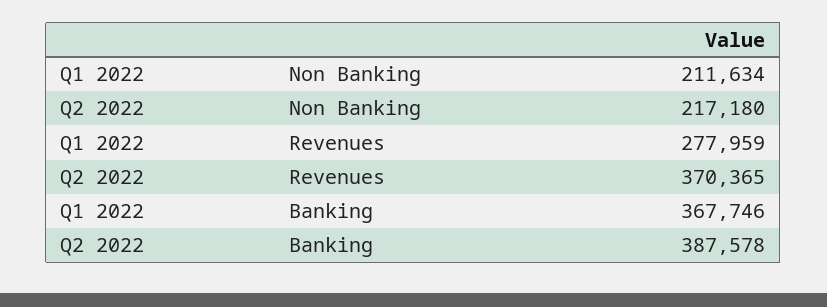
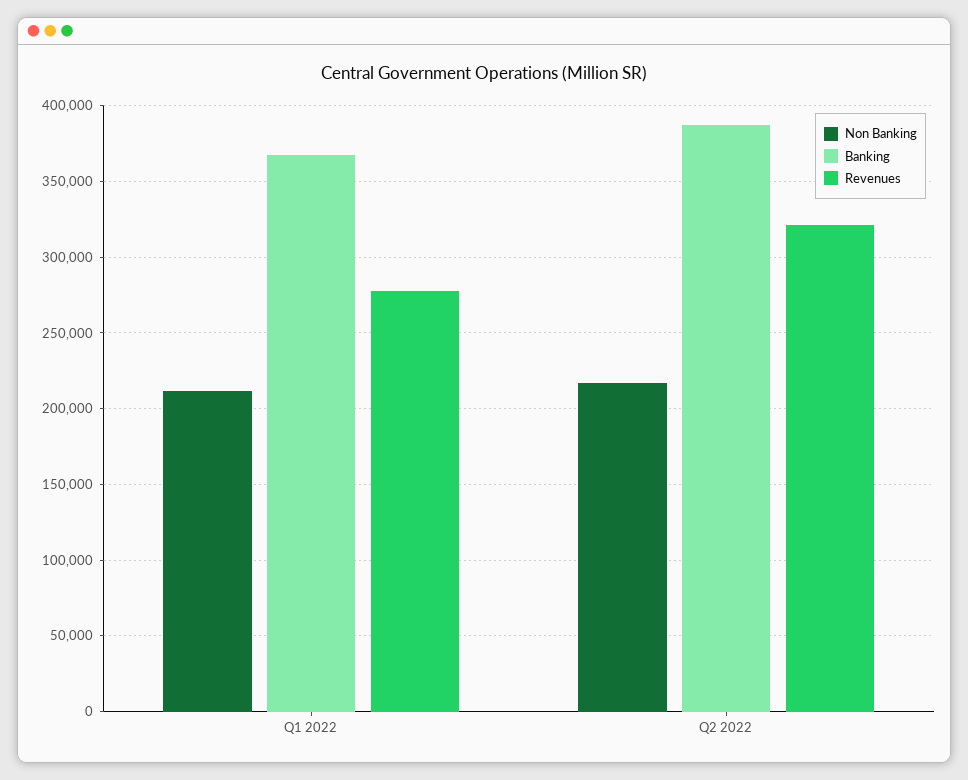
  {
    "Non Banking": {
      "Q1 2022": 211634,
      "Q2 2022": 217180
    },
    "Revenues": {
      "Q1 2022": 277959,
-     "Q2 2022": 370365
+     "Q2 2022": 320000
    },
    "Banking": {
      "Q1 2022": 367746,
      "Q2 2022": 387578
    }
  }

